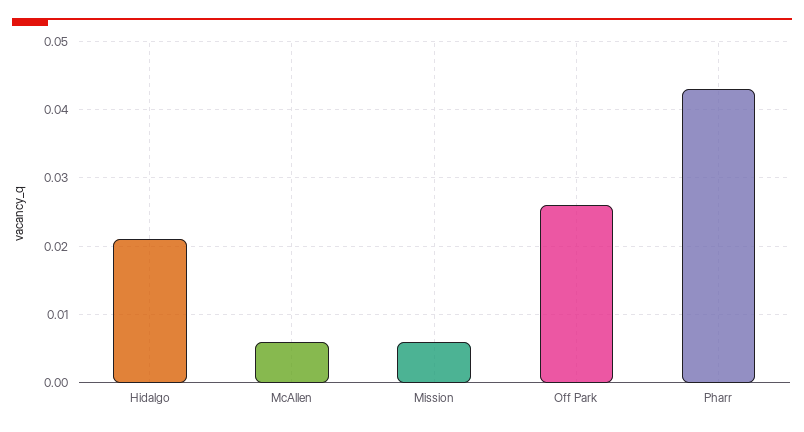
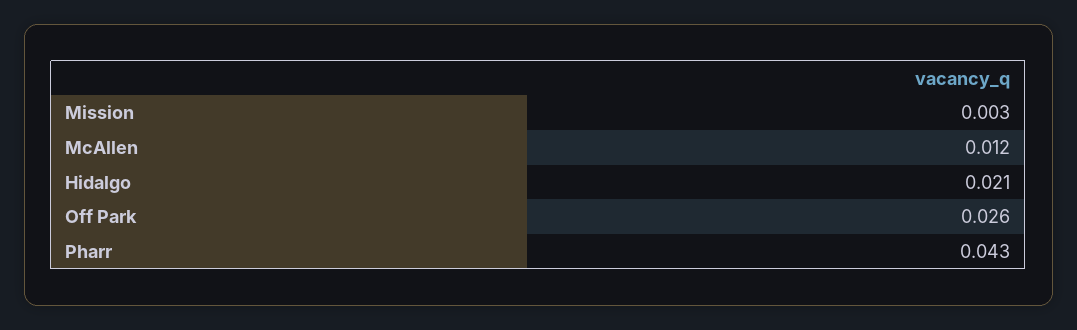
  {
    "Hidalgo": 0.021,
-   "McAllen": 0.006,
+   "McAllen": 0.012,
-   "Mission": 0.006,
+   "Mission": 0.003,
    "Off Park": 0.026,
    "Pharr": 0.043
  }

